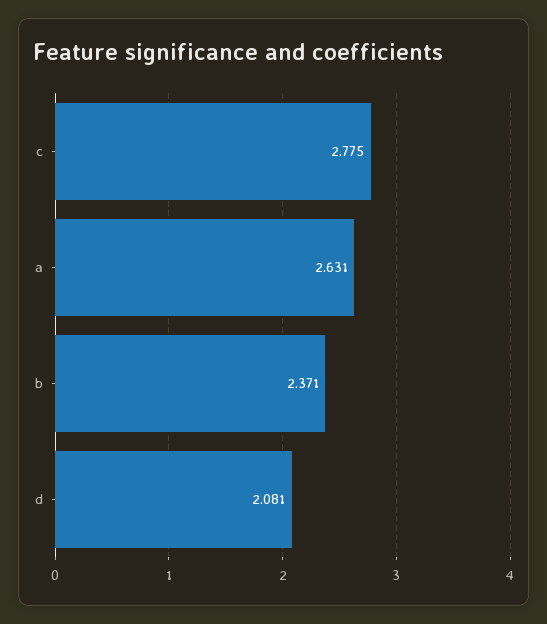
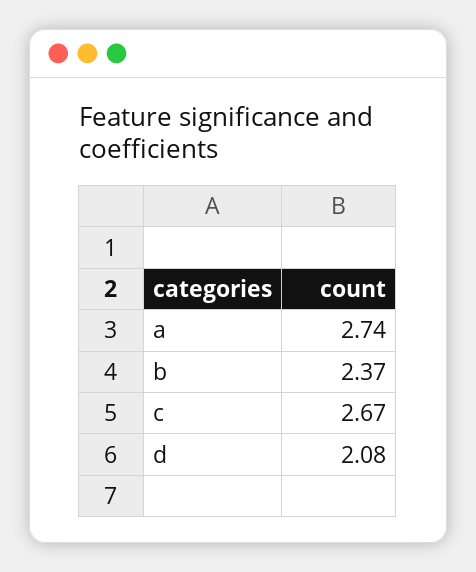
  {
-   "c": 2.775,
+   "c": 2.67,
-   "a": 2.631,
+   "a": 2.74,
    "b": 2.371,
    "d": 2.081
  }

